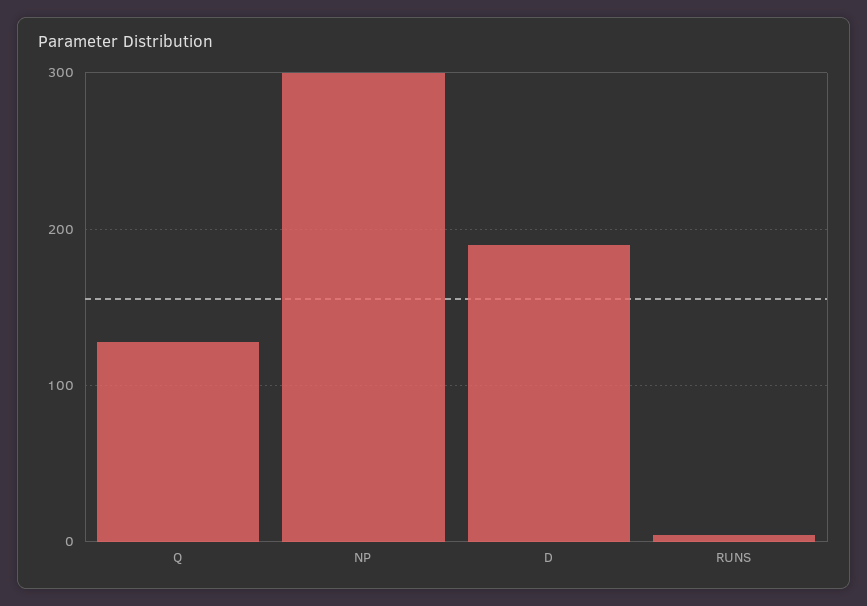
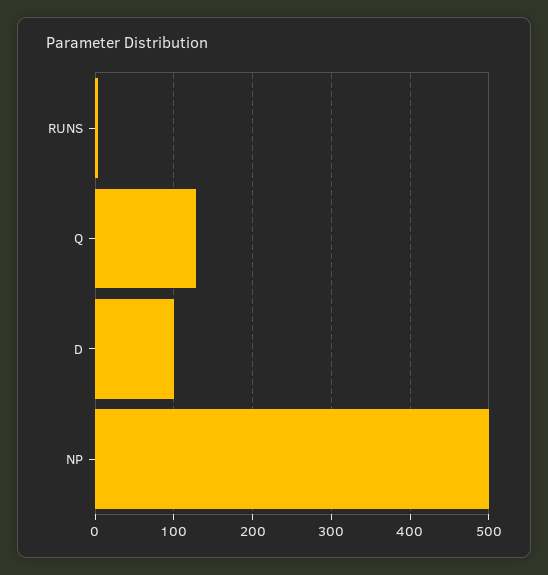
  {
    "Q": 130,
-   "NP": 300,
+   "NP": 500,
-   "D": 190,
+   "D": 100,
    "RUNS": 0
  }

